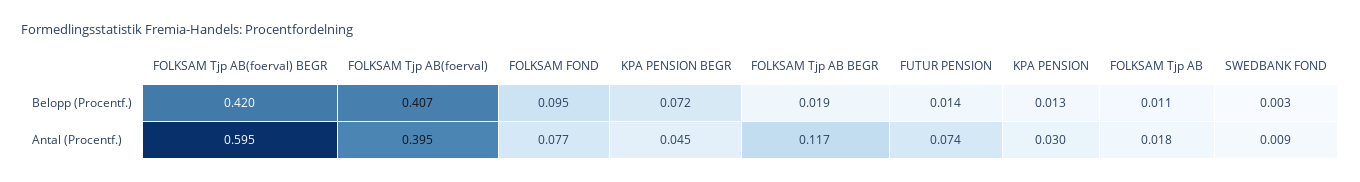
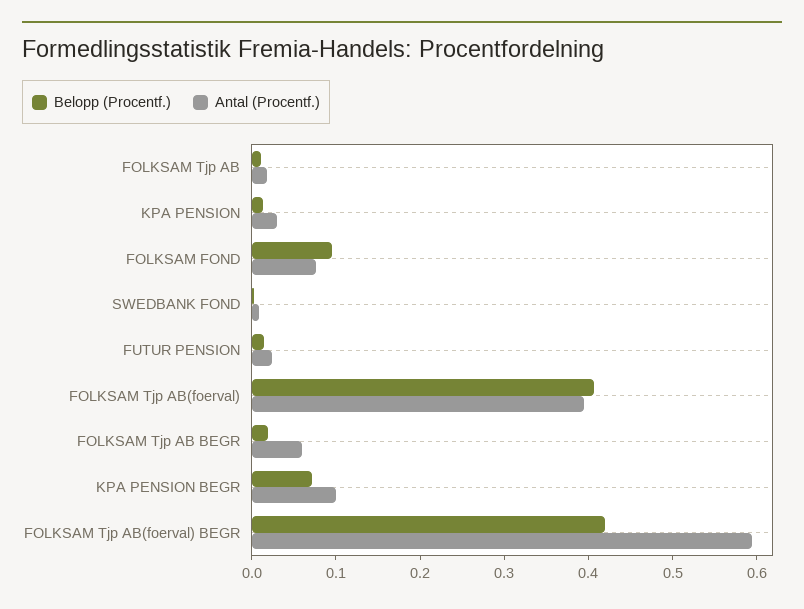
  {
    "Belopp (Procentf.)": {
      "FOLKSAM Tjp AB(foerval) BEGR": 0.42,
      "FOLKSAM Tjp AB(foerval)": 0.407,
      "FOLKSAM FOND": 0.095,
      "KPA PENSION BEGR": 0.072,
      "FOLKSAM Tjp AB BEGR": 0.019,
      "FUTUR PENSION": 0.014,
      "KPA PENSION": 0.013,
      "FOLKSAM Tjp AB": 0.011,
      "SWEDBANK FOND": 0.003
    },
    "Antal (Procentf.)": {
      "FOLKSAM Tjp AB(foerval) BEGR": 0.595,
      "FOLKSAM Tjp AB(foerval)": 0.395,
      "FOLKSAM FOND": 0.077,
-     "KPA PENSION BEGR": 0.045,
+     "KPA PENSION BEGR": 0.1,
-     "FOLKSAM Tjp AB BEGR": 0.117,
+     "FOLKSAM Tjp AB BEGR": 0.06,
-     "FUTUR PENSION": 0.074,
+     "FUTUR PENSION": 0.02,
      "KPA PENSION": 0.03,
      "FOLKSAM Tjp AB": 0.018,
      "SWEDBANK FOND": 0.009
    }
  }

